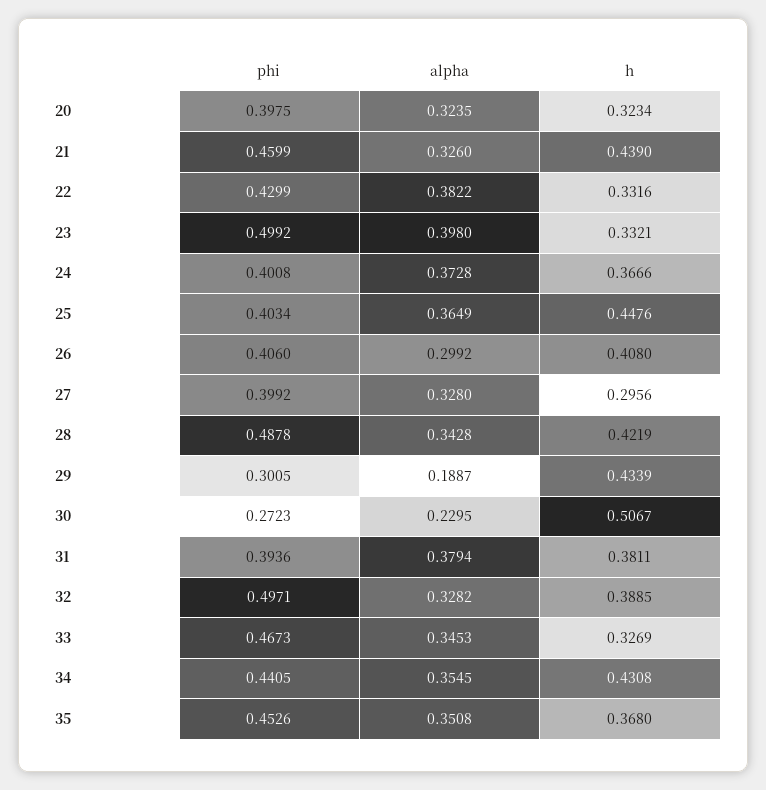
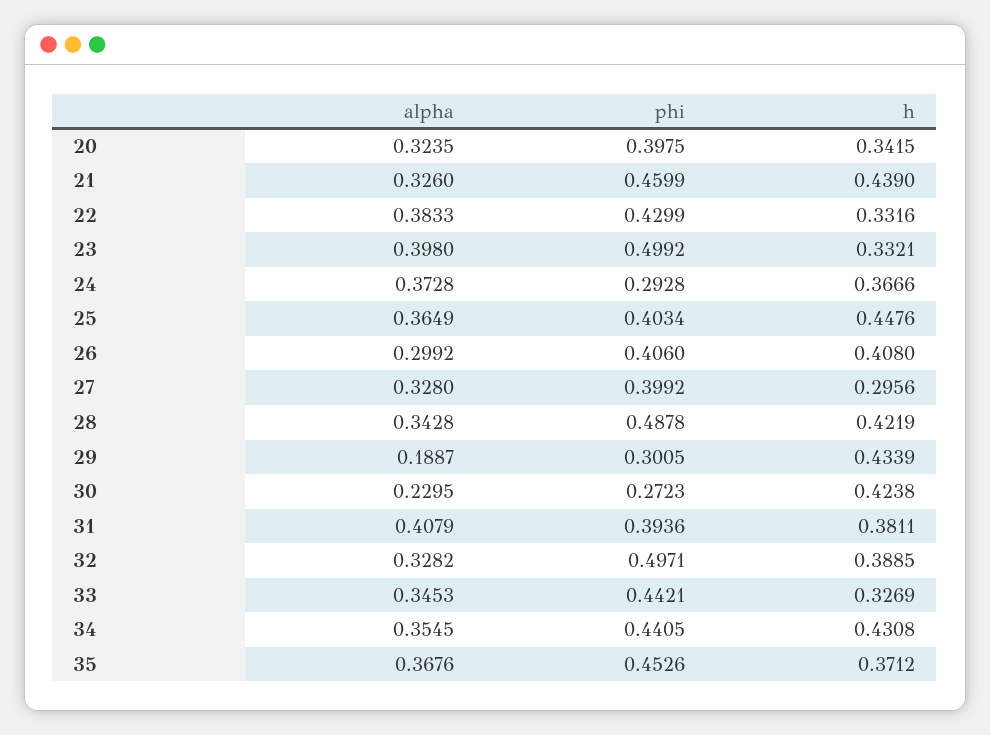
  {
    "phi": {
      "20": 0.3975,
      "21": 0.4599,
      "22": 0.4299,
      "23": 0.4992,
-     "24": 0.4008,
+     "24": 0.2928,
      "25": 0.4034,
      "26": 0.406,
      "27": 0.3992,
      "28": 0.4878,
      "29": 0.3005,
      "30": 0.2723,
      "31": 0.3936,
      "32": 0.4971,
-     "33": 0.4673,
+     "33": 0.4421,
      "34": 0.4405,
      "35": 0.4526
    },
    "alpha": {
      "20": 0.3235,
      "21": 0.326,
-     "22": 0.3822,
+     "22": 0.3833,
      "23": 0.398,
      "24": 0.3728,
      "25": 0.3649,
      "26": 0.2992,
      "27": 0.328,
      "28": 0.3428,
      "29": 0.1887,
      "30": 0.2295,
-     "31": 0.3794,
+     "31": 0.4079,
      "32": 0.3282,
      "33": 0.3453,
      "34": 0.3545,
-     "35": 0.3508
+     "35": 0.3676
    },
    "h": {
-     "20": 0.3234,
+     "20": 0.3415,
      "21": 0.439,
      "22": 0.3316,
      "23": 0.3321,
      "24": 0.3666,
      "25": 0.4476,
      "26": 0.408,
      "27": 0.2956,
      "28": 0.4219,
      "29": 0.4339,
-     "30": 0.5067,
+     "30": 0.4238,
      "31": 0.3811,
      "32": 0.3885,
      "33": 0.3269,
      "34": 0.4308,
-     "35": 0.368
+     "35": 0.3712
    }
  }

